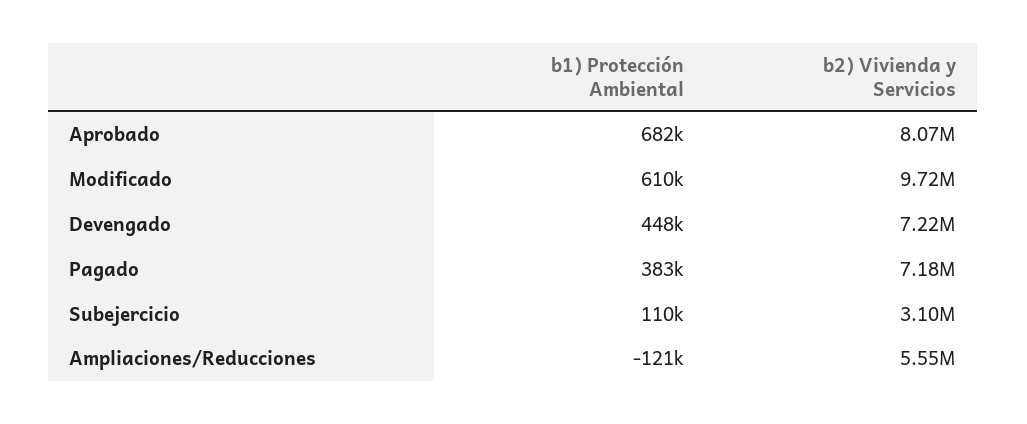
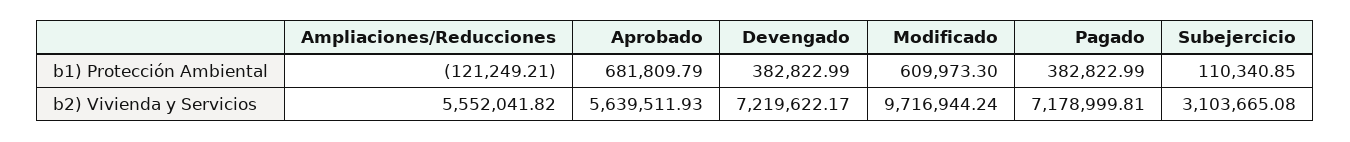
  {
    "b1) Protección Ambiental": {
      "Aprobado": 681809.79,
      "Modificado": 609973.3,
-     "Devengado": 448000,
+     "Devengado": 382822.99,
      "Pagado": 382822.99,
      "Subejercicio": 110340.85,
      "Ampliaciones/Reducciones": -121249.21
    },
    "b2) Vivienda y Servicios": {
-     "Aprobado": 8070000,
+     "Aprobado": 5639511.93,
      "Modificado": 9716944.24,
      "Devengado": 7219622.17,
      "Pagado": 7178999.81,
      "Subejercicio": 3103665.08,
      "Ampliaciones/Reducciones": 5552041.82
    }
  }

